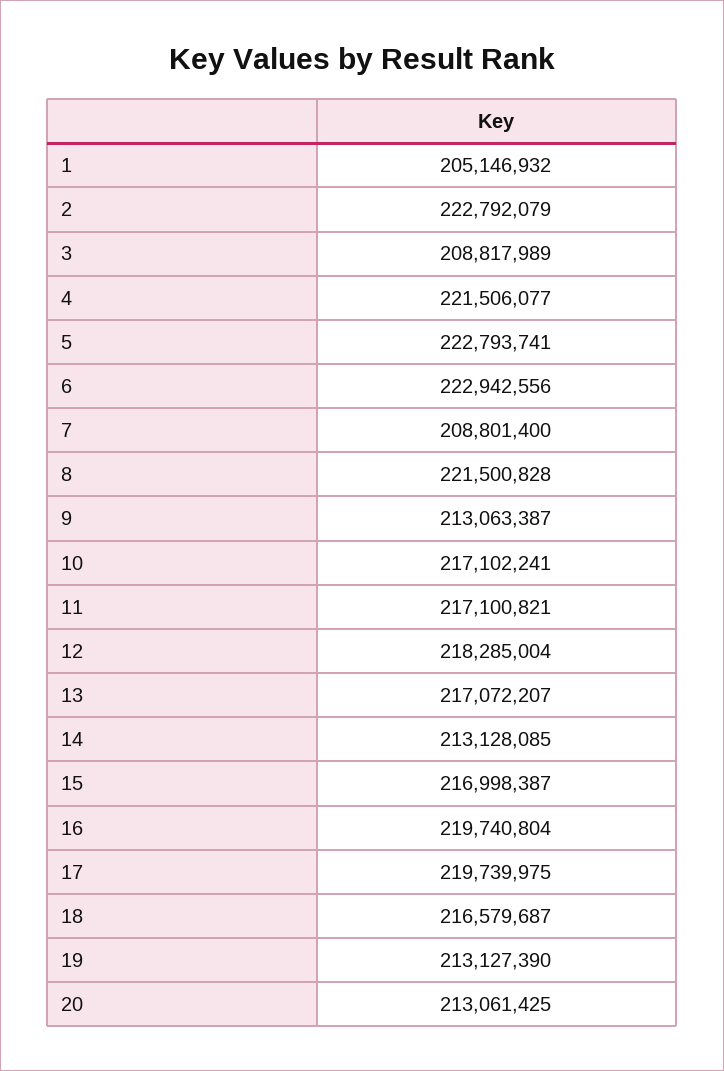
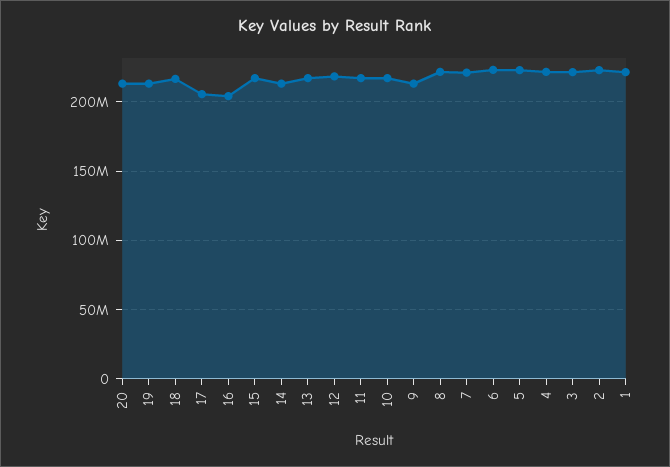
  {
-   "1": 205146932,
+   "1": 220000000,
    "2": 222792079,
-   "3": 208817989,
+   "3": 220000000,
    "4": 221506077,
    "5": 222793741,
    "6": 222942556,
-   "7": 208801400,
+   "7": 220000000,
    "8": 221500828,
    "9": 213063387,
    "10": 217102241,
    "11": 217100821,
    "12": 218285004,
    "13": 217072207,
    "14": 213128085,
    "15": 216998387,
-   "16": 219740804,
+   "16": 205000000,
-   "17": 219739975,
+   "17": 205000000,
    "18": 216579687,
    "19": 213127390,
    "20": 213061425
  }

